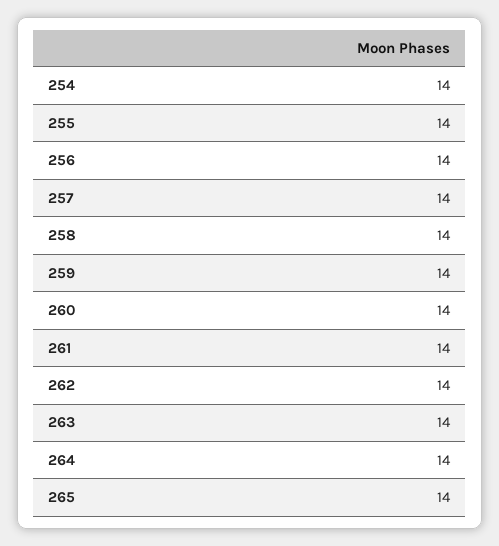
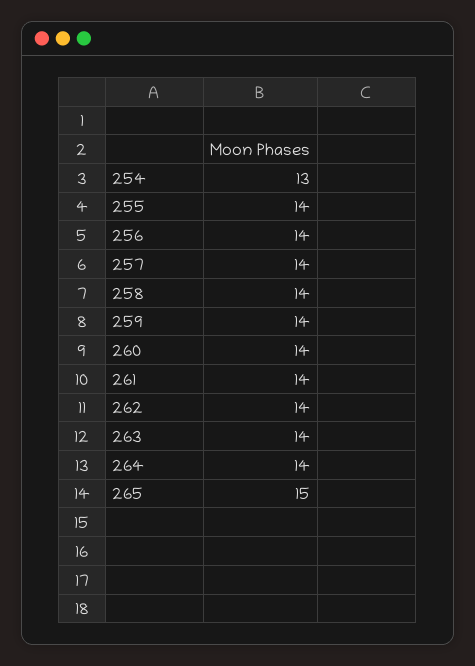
  {
-   "254": 14,
+   "254": 13,
    "255": 14,
    "256": 14,
    "257": 14,
    "258": 14,
    "259": 14,
    "260": 14,
    "261": 14,
    "262": 14,
    "263": 14,
    "264": 14,
-   "265": 14
+   "265": 15
  }

